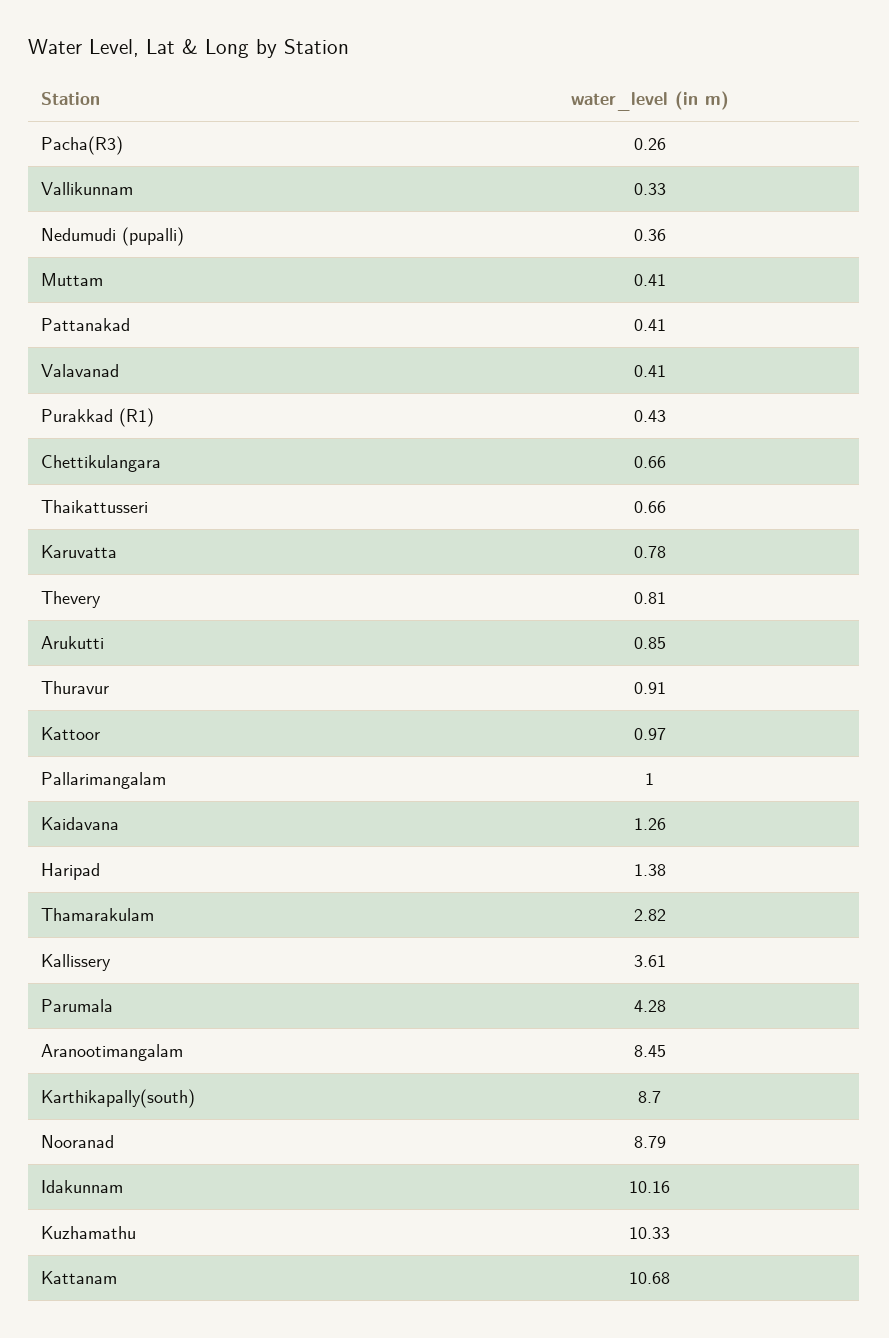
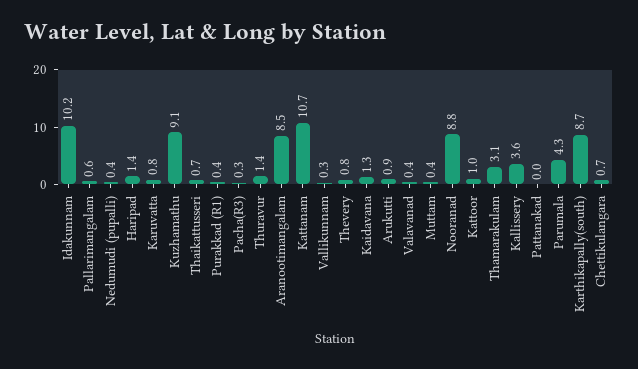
  {
    "Pacha(R3)": 0.26,
    "Vallikunnam": 0.33,
    "Nedumudi (pupalli)": 0.36,
    "Muttam": 0.41,
-   "Pattanakad": 0.41,
+   "Pattanakad": 0,
    "Valavanad": 0.41,
    "Purakkad (R1)": 0.43,
    "Chettikulangara": 0.66,
    "Thaikattusseri": 0.66,
    "Karuvatta": 0.78,
    "Thevery": 0.81,
    "Arukutti": 0.85,
-   "Thuravur": 0.91,
+   "Thuravur": 1.4,
    "Kattoor": 0.97,
-   "Pallarimangalam": 1,
+   "Pallarimangalam": 0.6,
    "Kaidavana": 1.26,
    "Haripad": 1.38,
-   "Thamarakulam": 2.82,
+   "Thamarakulam": 3.1,
    "Kallissery": 3.61,
    "Parumala": 4.28,
    "Aranootimangalam": 8.45,
    "Karthikapally(south)": 8.7,
    "Nooranad": 8.79,
    "Idakunnam": 10.16,
-   "Kuzhamathu": 10.33,
+   "Kuzhamathu": 9.1,
    "Kattanam": 10.68
  }

